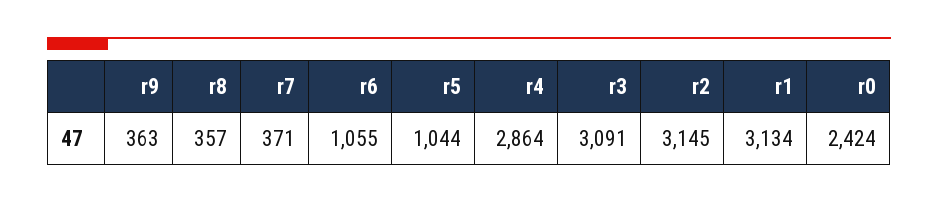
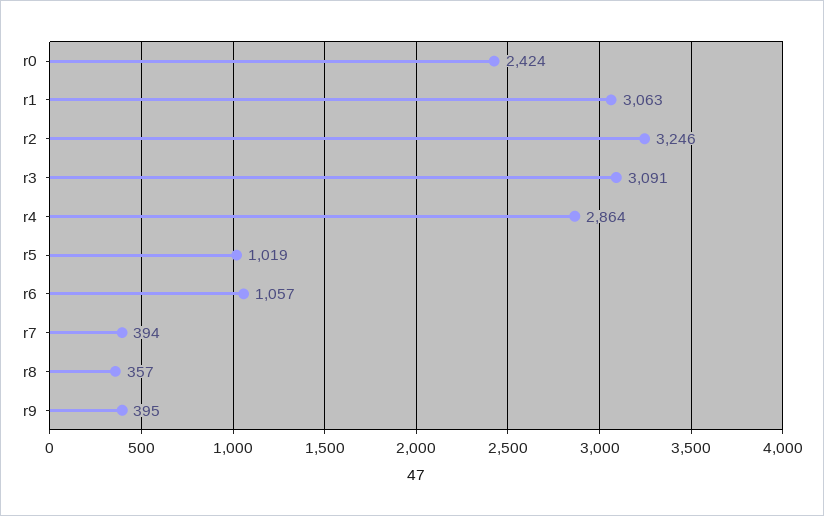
  {
-   "r9": 363,
+   "r9": 395,
    "r8": 357,
-   "r7": 371,
+   "r7": 394,
-   "r6": 1055,
+   "r6": 1057,
-   "r5": 1044,
+   "r5": 1019,
    "r4": 2864,
    "r3": 3091,
-   "r2": 3145,
+   "r2": 3246,
-   "r1": 3134,
+   "r1": 3063,
    "r0": 2424
  }

